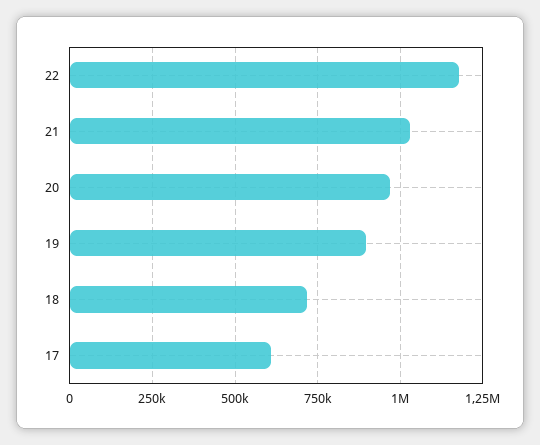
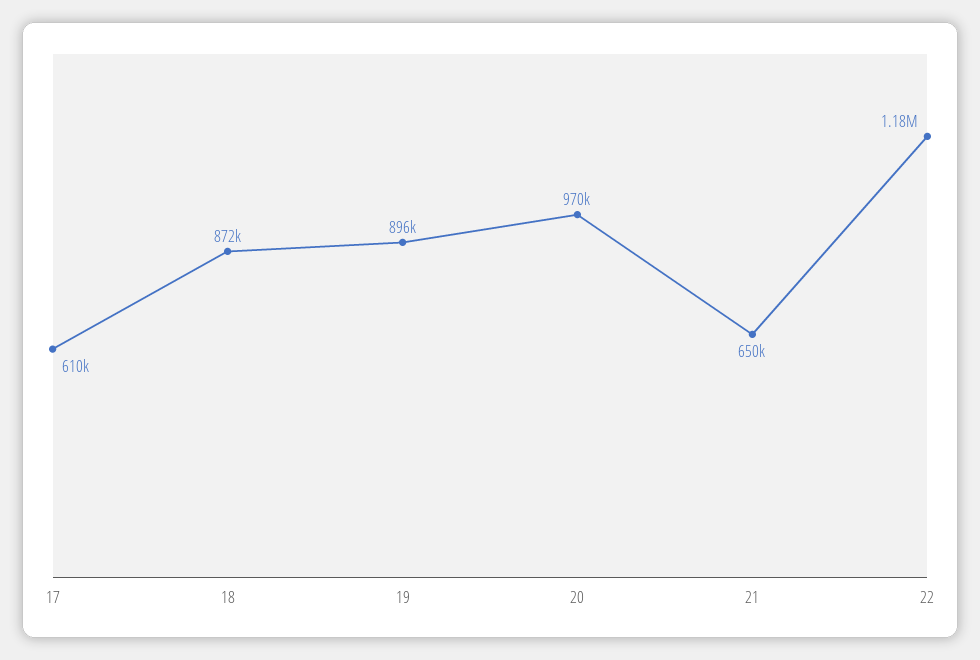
  {
    "22": 1180000,
-   "21": 1025000,
+   "21": 650000,
    "20": 970000,
    "19": 896000,
-   "18": 725000,
+   "18": 872000,
    "17": 610000
  }

